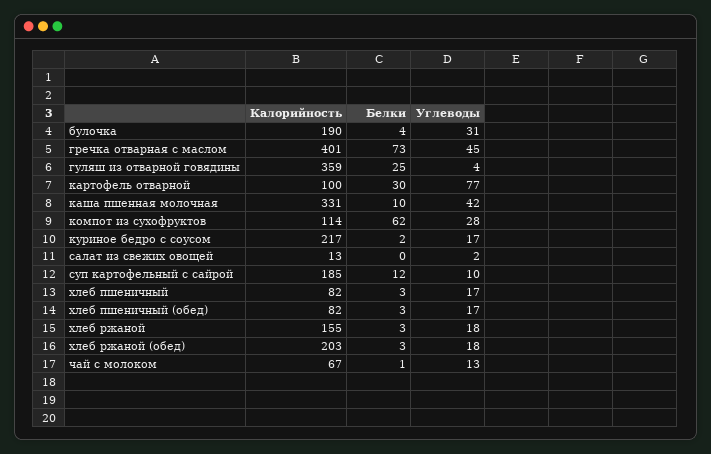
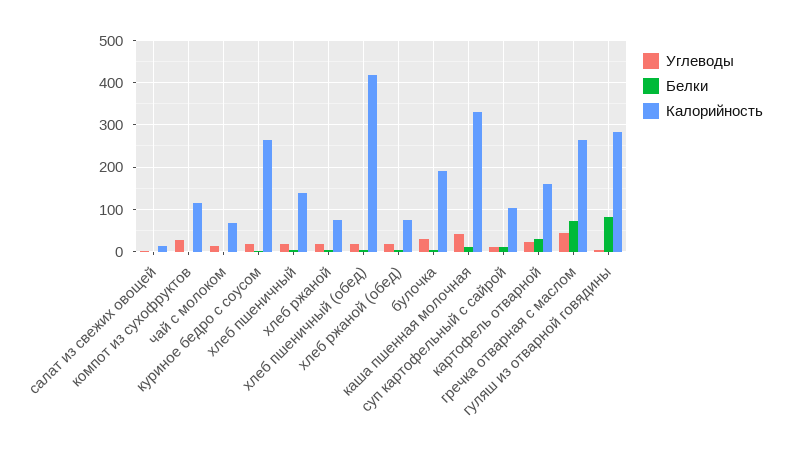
  {
    "Калорийность": {
      "булочка": 190,
-     "гречка отварная с маслом": 401,
+     "гречка отварная с маслом": 260,
-     "гуляш из отварной говядины": 359,
+     "гуляш из отварной говядины": 280,
-     "картофель отварной": 100,
+     "картофель отварной": 160,
      "каша пшенная молочная": 331,
      "компот из сухофруктов": 114,
-     "куриное бедро с соусом": 217,
+     "куриное бедро с соусом": 260,
      "салат из свежих овощей": 13,
-     "суп картофельный с сайрой": 185,
+     "суп картофельный с сайрой": 100,
-     "хлеб пшеничный": 82,
+     "хлеб пшеничный": 140,
-     "хлеб пшеничный (обед)": 82,
+     "хлеб пшеничный (обед)": 420,
-     "хлеб ржаной": 155,
+     "хлеб ржаной": 80,
-     "хлеб ржаной (обед)": 203,
+     "хлеб ржаной (обед)": 80,
      "чай с молоком": 67
    },
    "Белки": {
      "булочка": 4,
      "гречка отварная с маслом": 73,
-     "гуляш из отварной говядины": 25,
+     "гуляш из отварной говядины": 80,
      "картофель отварной": 30,
      "каша пшенная молочная": 10,
-     "компот из сухофруктов": 62,
+     "компот из сухофруктов": 0,
      "куриное бедро с соусом": 2,
      "салат из свежих овощей": 0,
      "суп картофельный с сайрой": 12,
      "хлеб пшеничный": 3,
      "хлеб пшеничный (обед)": 3,
      "хлеб ржаной": 3,
      "хлеб ржаной (обед)": 3,
      "чай с молоком": 1
    },
    "Углеводы": {
      "булочка": 31,
      "гречка отварная с маслом": 45,
      "гуляш из отварной говядины": 4,
-     "картофель отварной": 77,
+     "картофель отварной": 20,
      "каша пшенная молочная": 42,
      "компот из сухофруктов": 28,
      "куриное бедро с соусом": 17,
      "салат из свежих овощей": 2,
      "суп картофельный с сайрой": 10,
      "хлеб пшеничный": 17,
      "хлеб пшеничный (обед)": 17,
      "хлеб ржаной": 18,
      "хлеб ржаной (обед)": 18,
      "чай с молоком": 13
    }
  }

